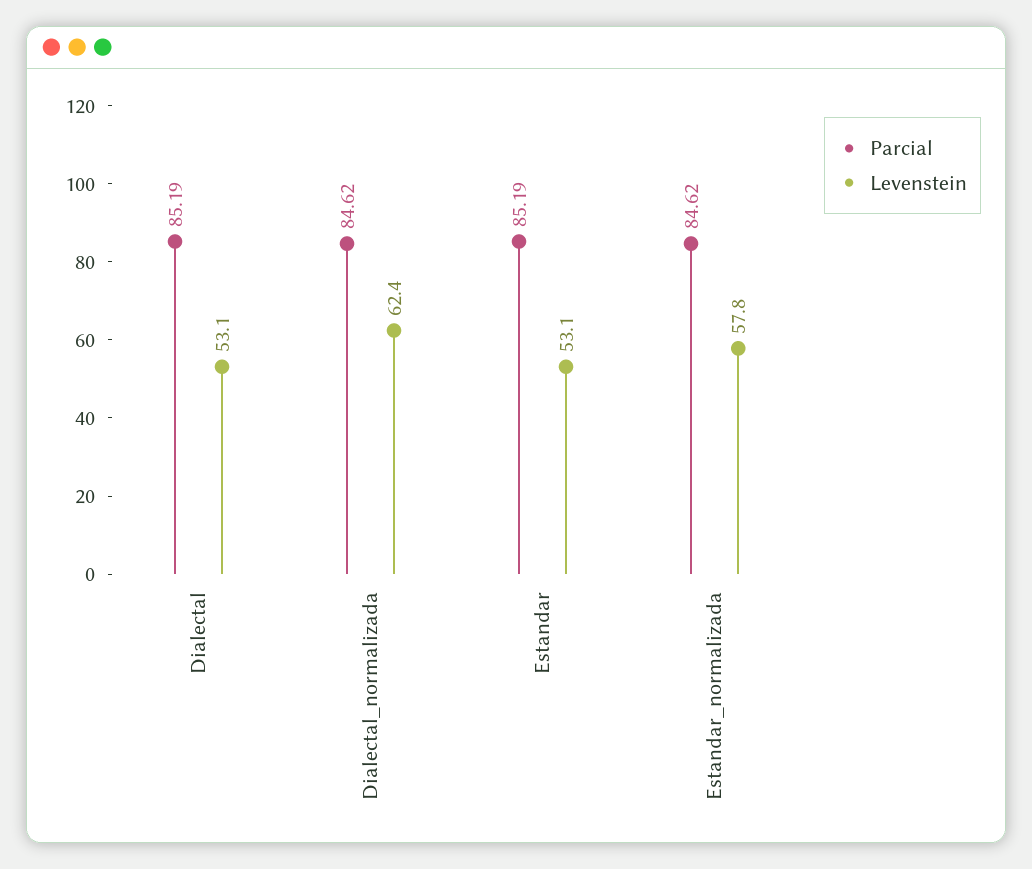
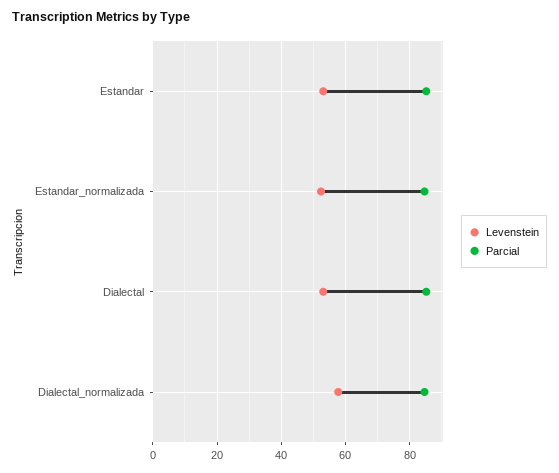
  {
    "Parcial": {
      "Dialectal": 85.19,
      "Dialectal_normalizada": 84.62,
      "Estandar": 85.19,
      "Estandar_normalizada": 84.62
    },
    "Levenstein": {
      "Dialectal": 53.1,
-     "Dialectal_normalizada": 62.4,
+     "Dialectal_normalizada": 58,
      "Estandar": 53.1,
-     "Estandar_normalizada": 57.8
+     "Estandar_normalizada": 52
    }
  }

